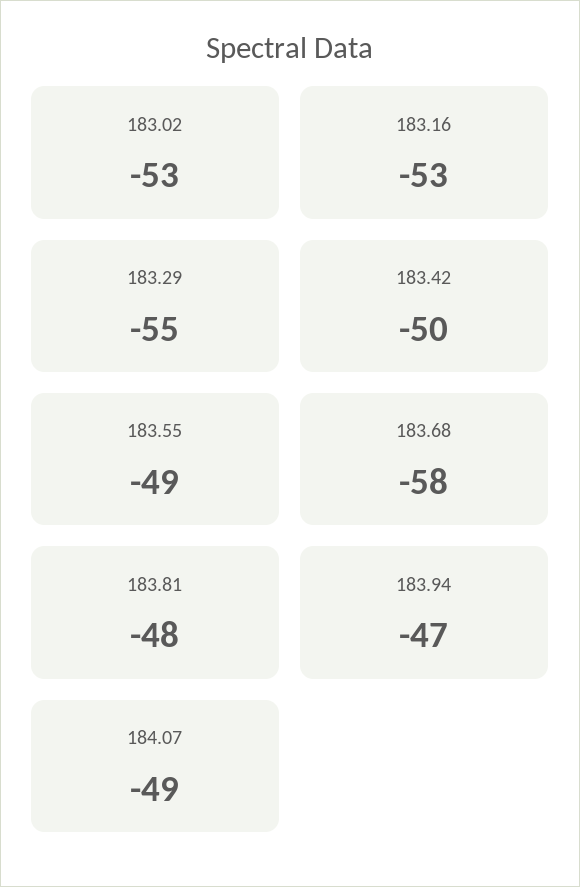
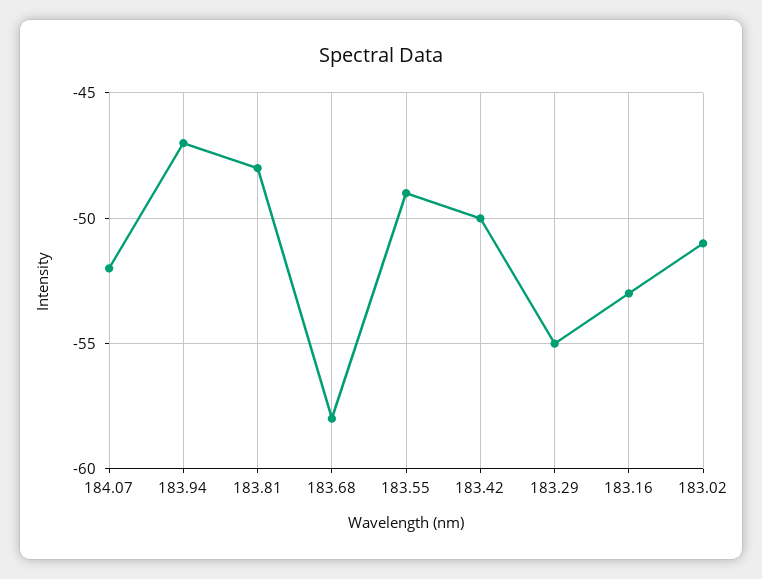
  {
-   "183.02": -53,
+   "183.02": -51,
    "183.16": -53,
    "183.29": -55,
    "183.42": -50,
    "183.55": -49,
    "183.68": -58,
    "183.81": -48,
    "183.94": -47,
-   "184.07": -49
+   "184.07": -52
  }

